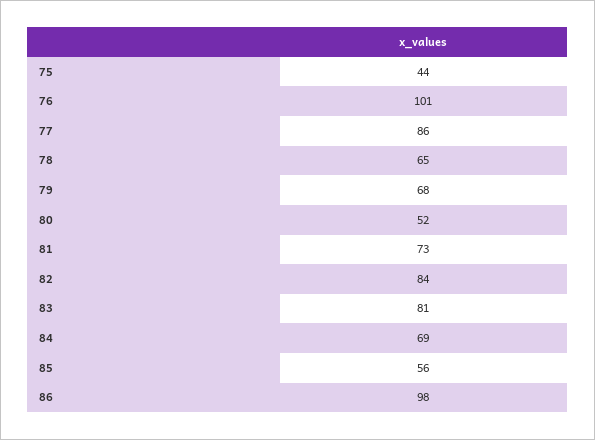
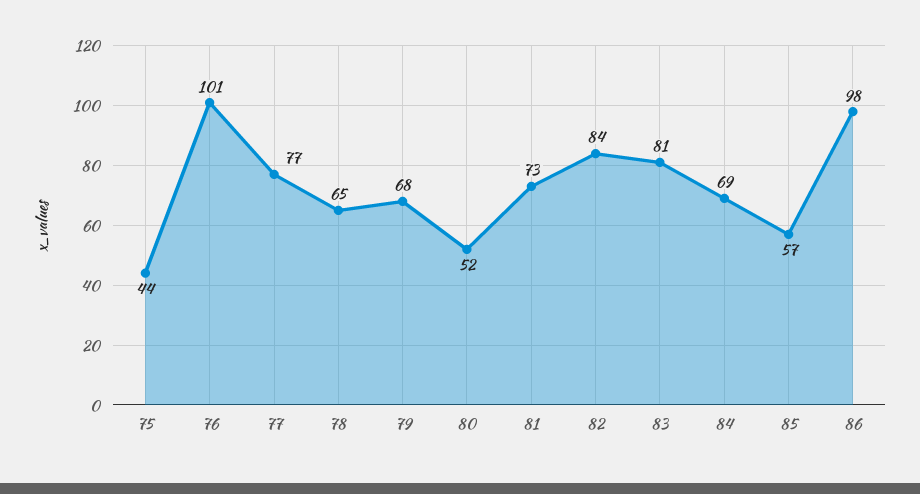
  {
    "75": 44,
    "76": 101,
-   "77": 86,
+   "77": 77,
    "78": 65,
    "79": 68,
    "80": 52,
    "81": 73,
    "82": 84,
    "83": 81,
    "84": 69,
-   "85": 56,
+   "85": 57,
    "86": 98
  }

